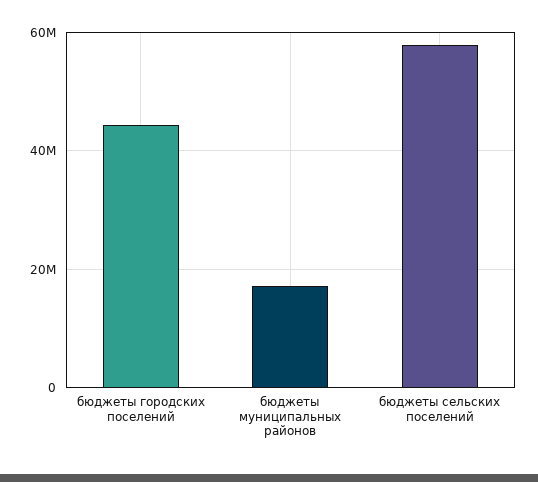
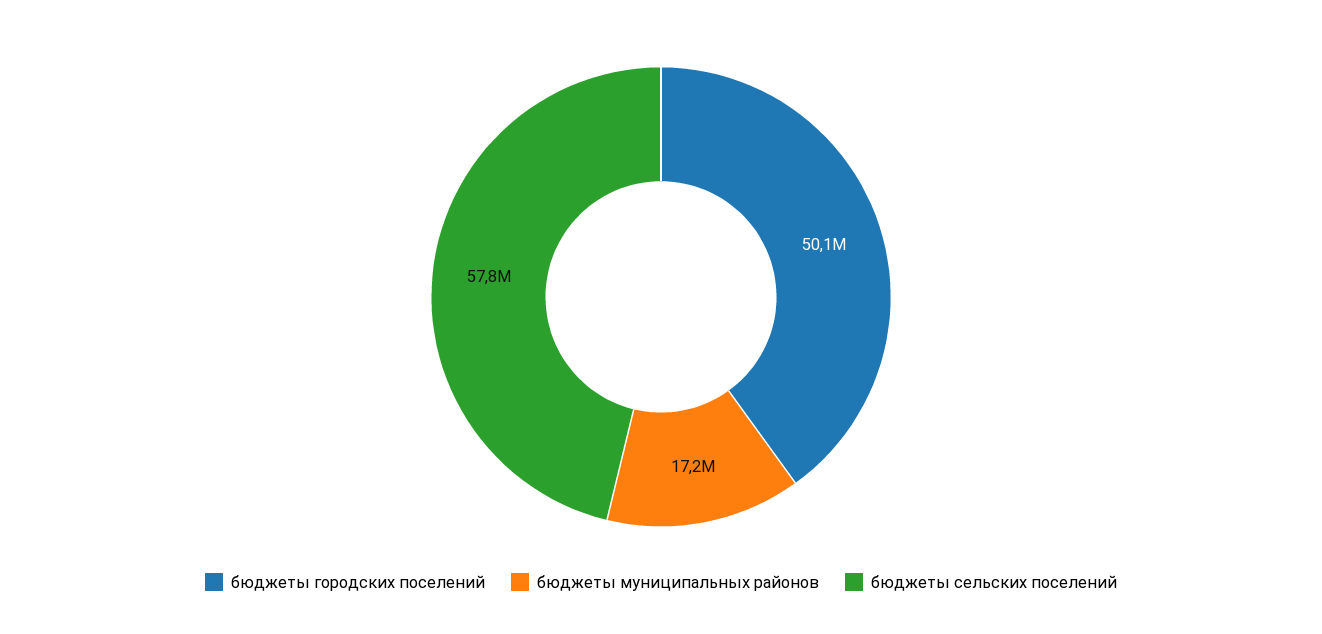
  {
-   "бюджеты городских поселений": 44000000,
+   "бюджеты городских поселений": 50100000,
    "бюджеты муниципальных районов": 17200000,
    "бюджеты сельских поселений": 57800000
  }

